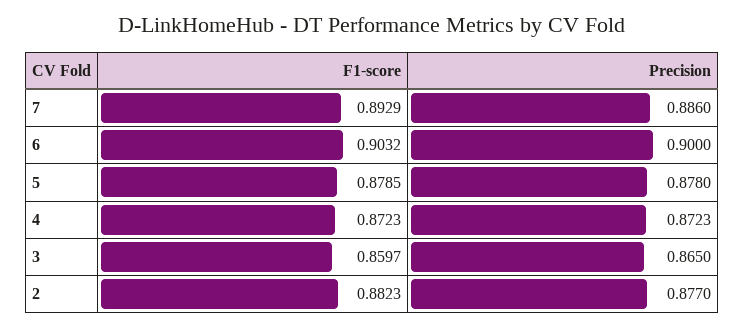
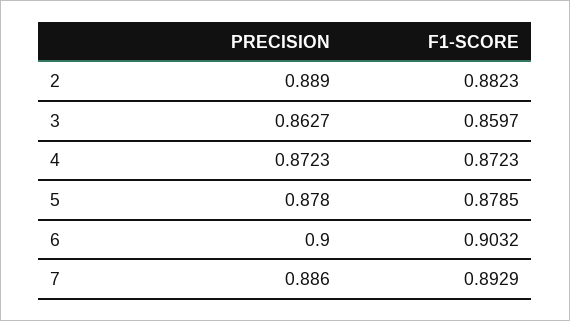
  {
    "F1-score": {
      "7": 0.8929,
      "6": 0.9032,
      "5": 0.8785,
      "4": 0.8723,
      "3": 0.8597,
      "2": 0.8823
    },
    "Precision": {
      "7": 0.886,
      "6": 0.9,
      "5": 0.878,
      "4": 0.8723,
-     "3": 0.865,
+     "3": 0.8627,
-     "2": 0.877
+     "2": 0.889
    }
  }

